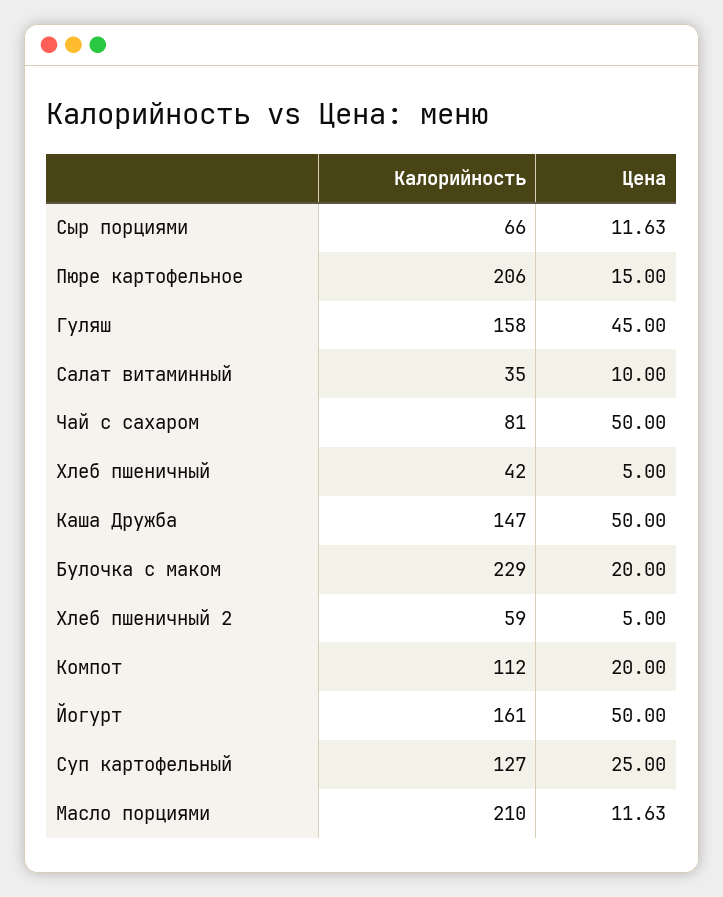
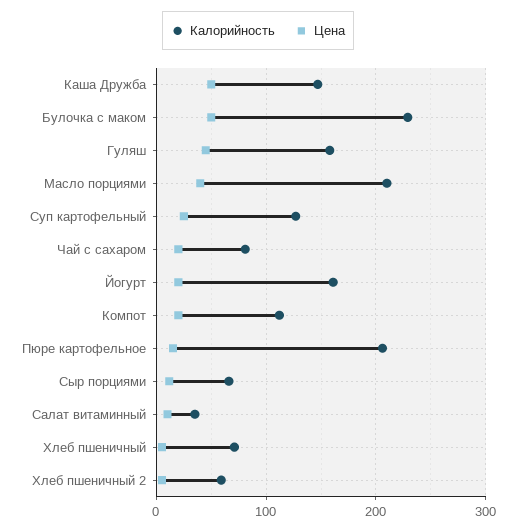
  {
    "Калорийность": {
      "Сыр порциями": 66,
      "Пюре картофельное": 206,
      "Гуляш": 158,
      "Салат витаминный": 35,
      "Чай с сахаром": 81,
-     "Хлеб пшеничный": 42,
+     "Хлеб пшеничный": 70,
      "Каша Дружба": 147,
      "Булочка с маком": 229,
      "Хлеб пшеничный 2": 59,
      "Компот": 112,
      "Йогурт": 161,
      "Суп картофельный": 127,
      "Масло порциями": 210
    },
    "Цена": {
      "Сыр порциями": 11.63,
      "Пюре картофельное": 15,
      "Гуляш": 45,
      "Салат витаминный": 10,
-     "Чай с сахаром": 50,
+     "Чай с сахаром": 20,
      "Хлеб пшеничный": 5,
      "Каша Дружба": 50,
-     "Булочка с маком": 20,
+     "Булочка с маком": 50,
      "Хлеб пшеничный 2": 5,
      "Компот": 20,
-     "Йогурт": 50,
+     "Йогурт": 20,
      "Суп картофельный": 25,
-     "Масло порциями": 11.63
+     "Масло порциями": 40
    }
  }

